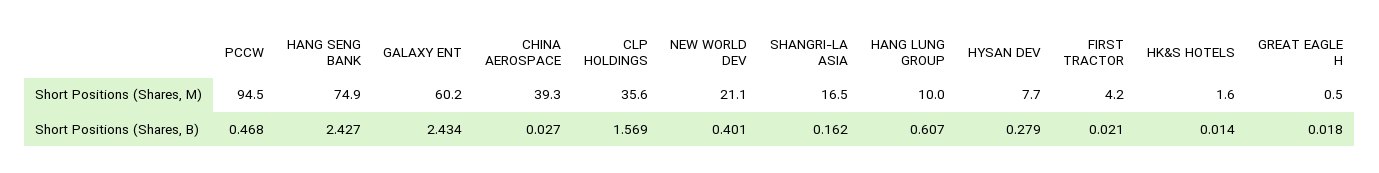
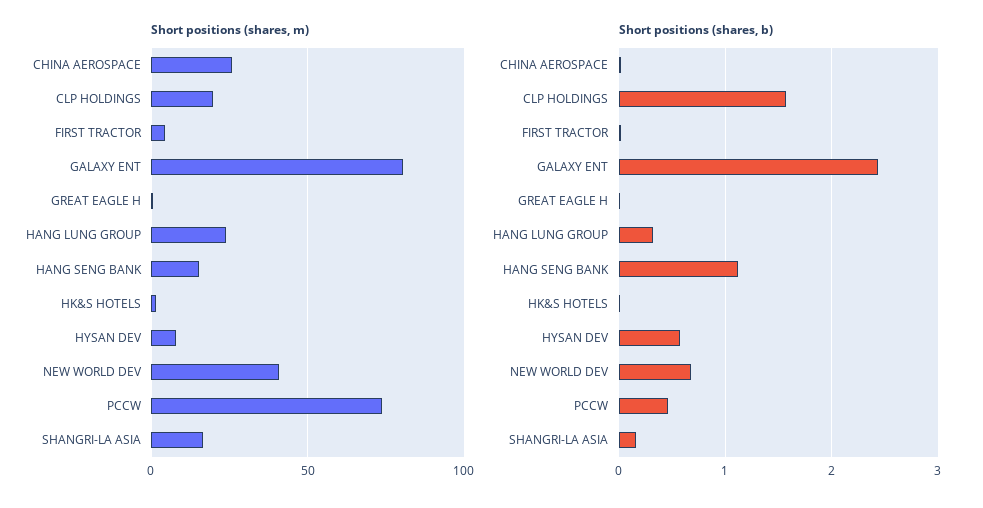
  {
    "Short Positions (Shares, M)": {
-     "PCCW": 94.5,
+     "PCCW": 75,
-     "HANG SENG BANK": 74.9,
+     "HANG SENG BANK": 15,
-     "GALAXY ENT": 60.2,
+     "GALAXY ENT": 80,
-     "CHINA AEROSPACE": 39.3,
+     "CHINA AEROSPACE": 25,
-     "CLP HOLDINGS": 35.6,
+     "CLP HOLDINGS": 20,
-     "NEW WORLD DEV": 21.1,
+     "NEW WORLD DEV": 40,
      "SHANGRI-LA ASIA": 16.5,
-     "HANG LUNG GROUP": 10,
+     "HANG LUNG GROUP": 25,
      "HYSAN DEV": 7.7,
      "FIRST TRACTOR": 4.2,
      "HK&S HOTELS": 1.6,
      "GREAT EAGLE H": 0.5
    },
    "Short Positions (Shares, B)": {
      "PCCW": 0.468,
-     "HANG SENG BANK": 2.427,
+     "HANG SENG BANK": 1.1,
      "GALAXY ENT": 2.434,
      "CHINA AEROSPACE": 0.027,
      "CLP HOLDINGS": 1.569,
-     "NEW WORLD DEV": 0.401,
+     "NEW WORLD DEV": 0.7,
      "SHANGRI-LA ASIA": 0.162,
-     "HANG LUNG GROUP": 0.607,
+     "HANG LUNG GROUP": 0.3,
-     "HYSAN DEV": 0.279,
+     "HYSAN DEV": 0.6,
      "FIRST TRACTOR": 0.021,
      "HK&S HOTELS": 0.014,
      "GREAT EAGLE H": 0.018
    }
  }

